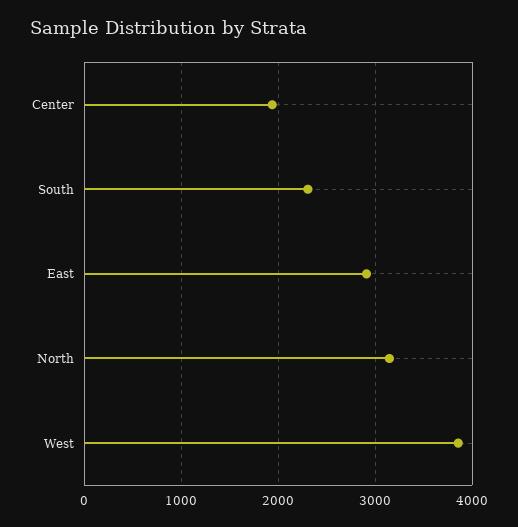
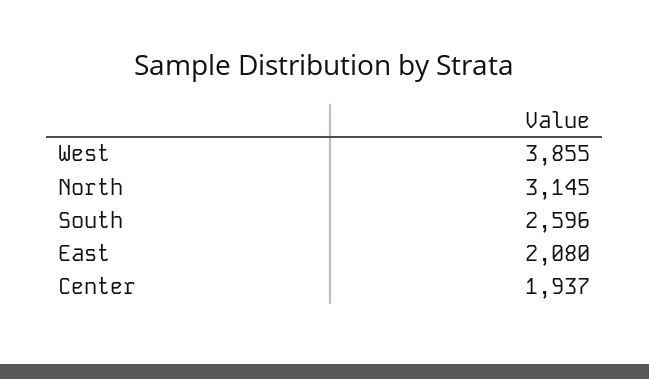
  {
    "Center": 1937,
-   "South": 2300,
+   "South": 2596,
-   "East": 2900,
+   "East": 2080,
    "North": 3145,
    "West": 3855
  }

